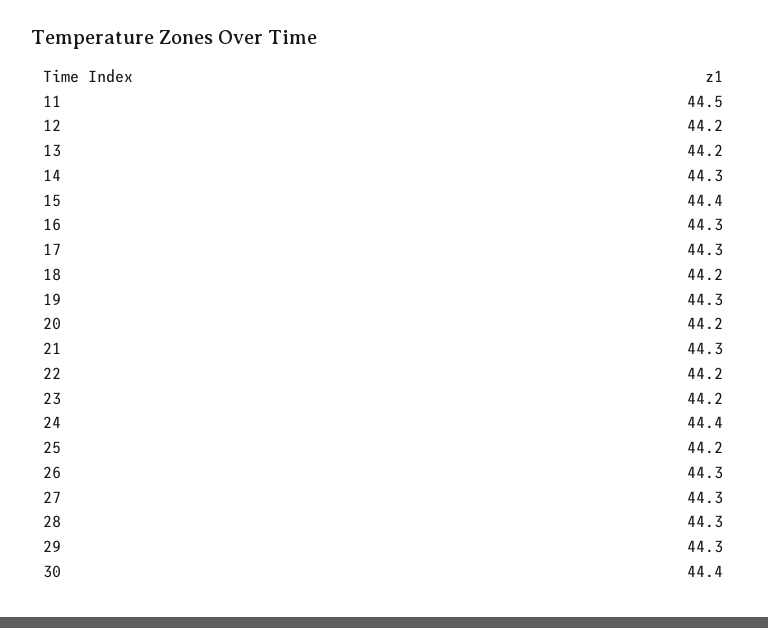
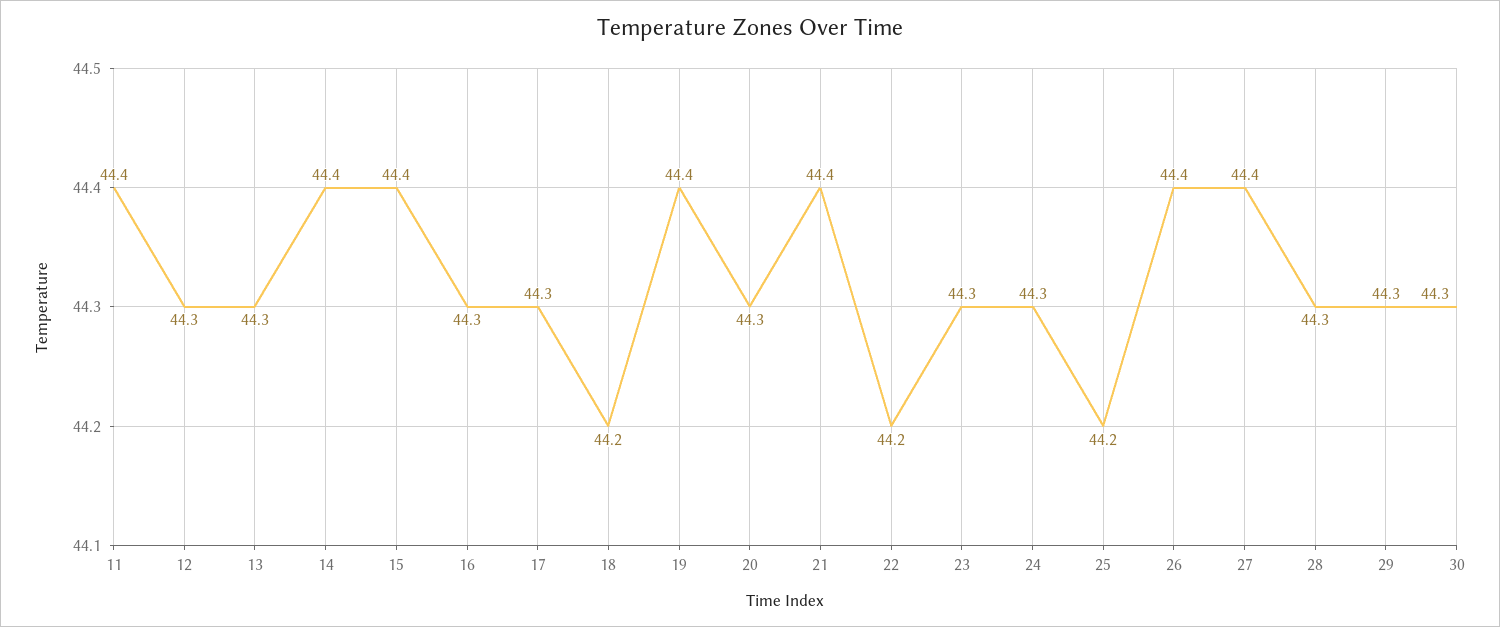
  {
-   "11": 44.5,
+   "11": 44.4,
-   "12": 44.2,
+   "12": 44.3,
-   "13": 44.2,
+   "13": 44.3,
-   "14": 44.3,
+   "14": 44.4,
    "15": 44.4,
    "16": 44.3,
    "17": 44.3,
    "18": 44.2,
-   "19": 44.3,
+   "19": 44.4,
-   "20": 44.2,
+   "20": 44.3,
-   "21": 44.3,
+   "21": 44.4,
    "22": 44.2,
-   "23": 44.2,
+   "23": 44.3,
-   "24": 44.4,
+   "24": 44.3,
    "25": 44.2,
-   "26": 44.3,
+   "26": 44.4,
-   "27": 44.3,
+   "27": 44.4,
    "28": 44.3,
    "29": 44.3,
-   "30": 44.4
+   "30": 44.3
  }

